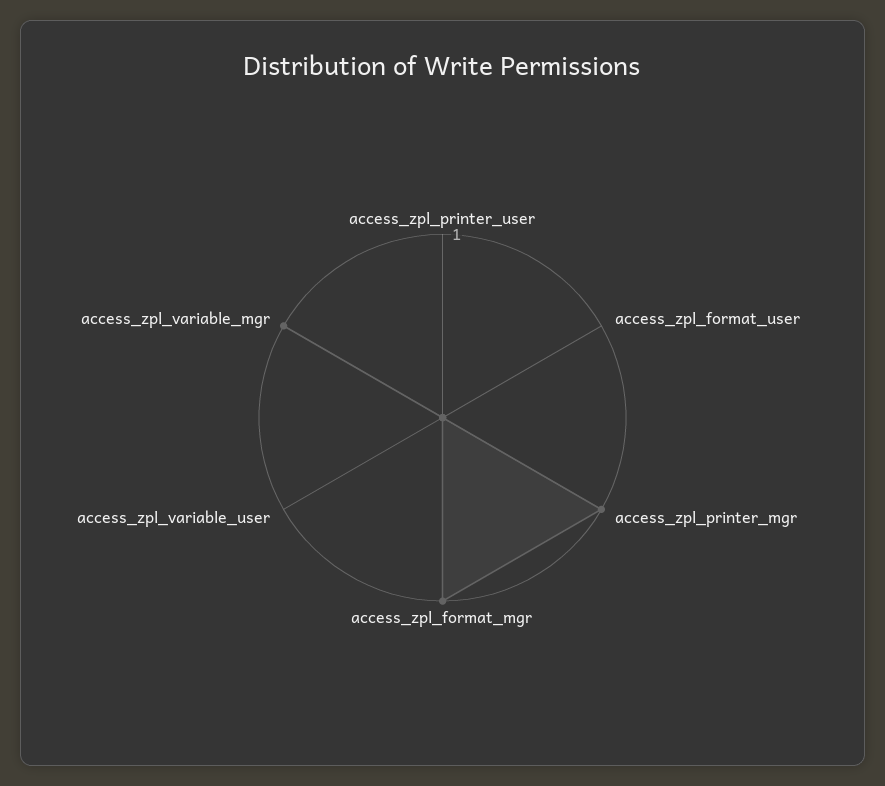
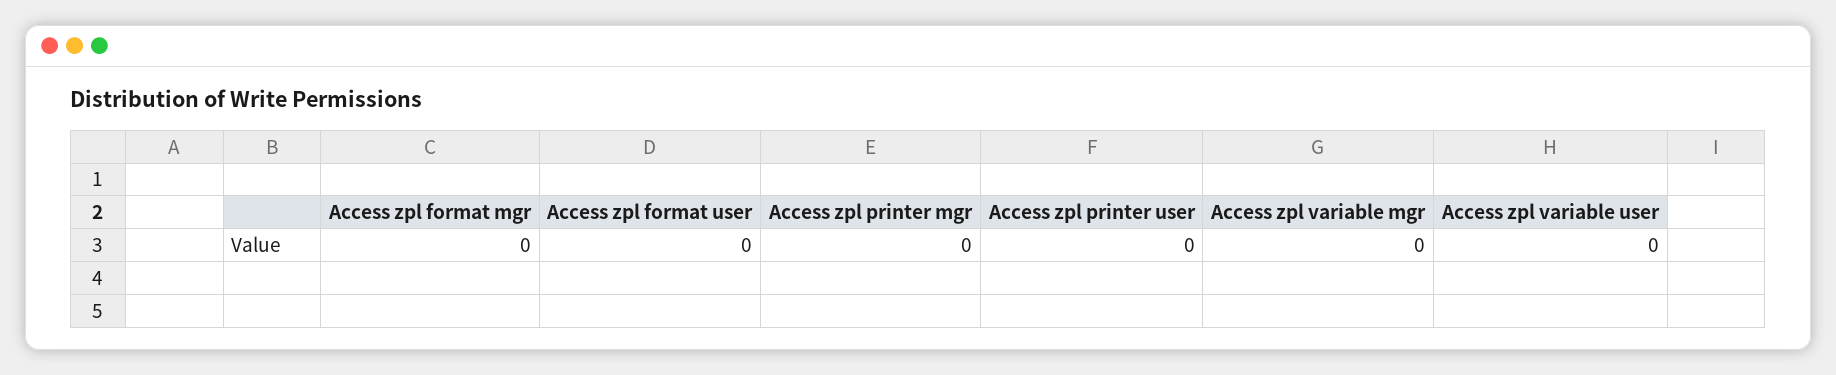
  {
    "access_zpl_printer_user": 0,
    "access_zpl_format_user": 0,
-   "access_zpl_printer_mgr": 1,
+   "access_zpl_printer_mgr": 0,
-   "access_zpl_format_mgr": 1,
+   "access_zpl_format_mgr": 0,
    "access_zpl_variable_user": 0,
-   "access_zpl_variable_mgr": 1
+   "access_zpl_variable_mgr": 0
  }

